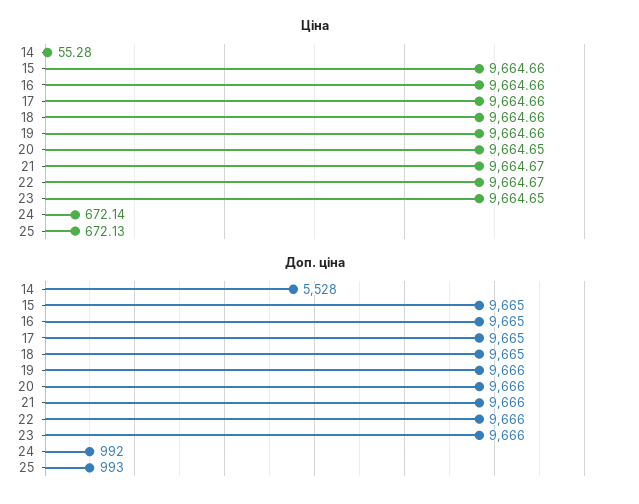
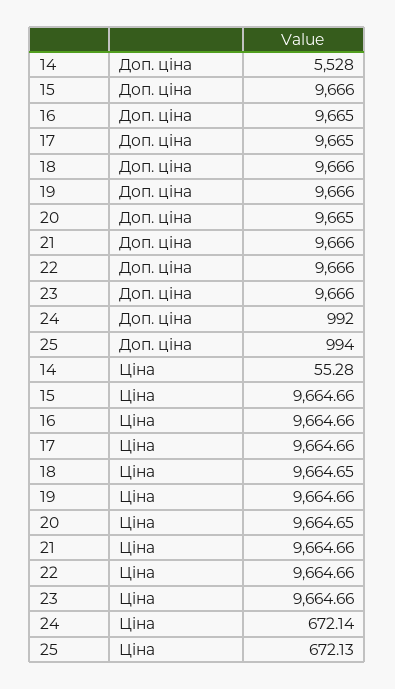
  {
    "Ціна": {
      "14": 55.28,
      "15": 9664.66,
      "16": 9664.66,
      "17": 9664.66,
-     "18": 9664.66,
+     "18": 9664.65,
      "19": 9664.66,
      "20": 9664.65,
-     "21": 9664.67,
+     "21": 9664.66,
-     "22": 9664.67,
+     "22": 9664.66,
-     "23": 9664.65,
+     "23": 9664.66,
      "24": 672.14,
      "25": 672.13
    },
    "Доп. ціна": {
      "14": 5528,
-     "15": 9665,
+     "15": 9666,
      "16": 9665,
      "17": 9665,
-     "18": 9665,
+     "18": 9666,
      "19": 9666,
-     "20": 9666,
+     "20": 9665,
      "21": 9666,
      "22": 9666,
      "23": 9666,
      "24": 992,
-     "25": 993
+     "25": 994
    }
  }

